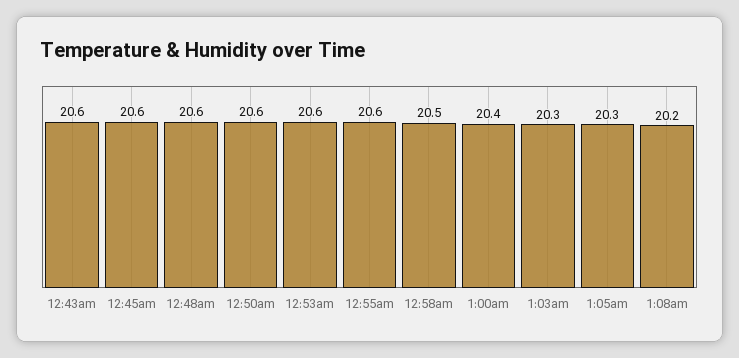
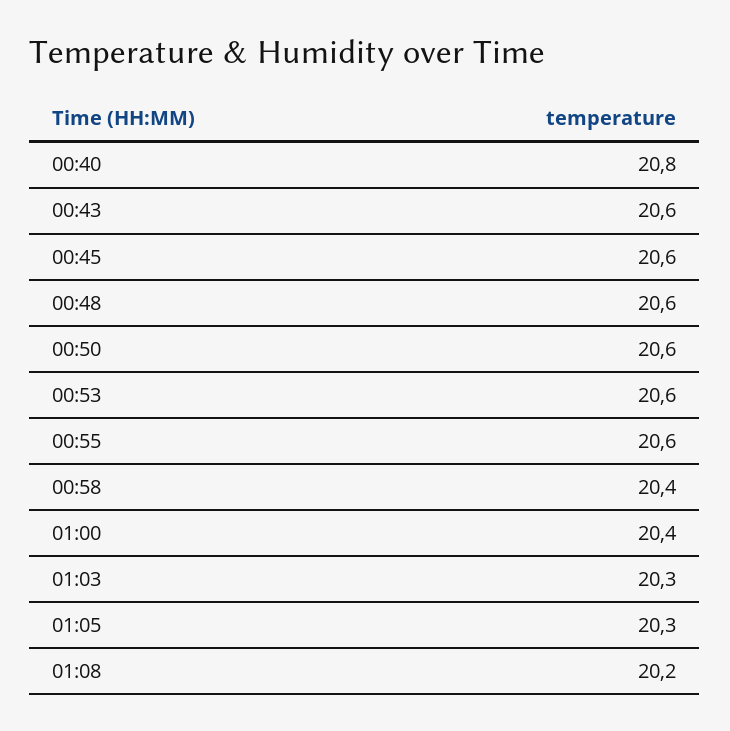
  {
    "12:43am": 20.6,
    "12:45am": 20.6,
    "12:48am": 20.6,
    "12:50am": 20.6,
    "12:53am": 20.6,
    "12:55am": 20.6,
-   "12:58am": 20.5,
+   "12:58am": 20.4,
    "1:00am": 20.4,
    "1:03am": 20.3,
    "1:05am": 20.3,
-   "1:08am": 20.2
+   "1:08am": 20.2,
+   "00:40": 20.8
  }

